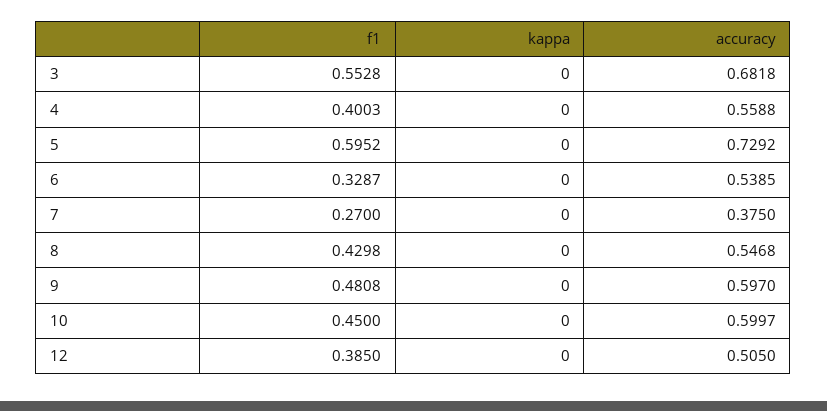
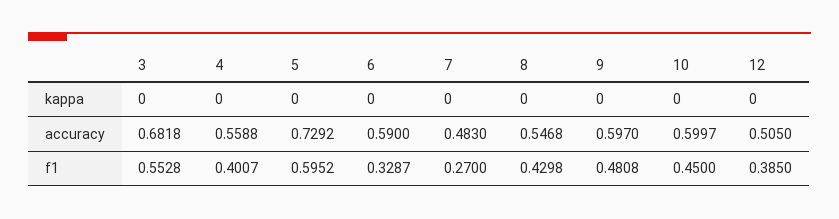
  {
    "f1": {
      "3": 0.5528,
-     "4": 0.4003,
+     "4": 0.4007,
      "5": 0.5952,
      "6": 0.3287,
      "7": 0.27,
      "8": 0.4298,
      "9": 0.4808,
      "10": 0.45,
      "12": 0.385
    },
    "kappa": {
      "3": 0,
      "4": 0,
      "5": 0,
      "6": 0,
      "7": 0,
      "8": 0,
      "9": 0,
      "10": 0,
      "12": 0
    },
    "accuracy": {
      "3": 0.6818,
      "4": 0.5588,
      "5": 0.7292,
-     "6": 0.5385,
+     "6": 0.59,
-     "7": 0.375,
+     "7": 0.483,
      "8": 0.5468,
      "9": 0.597,
      "10": 0.5997,
      "12": 0.505
    }
  }

